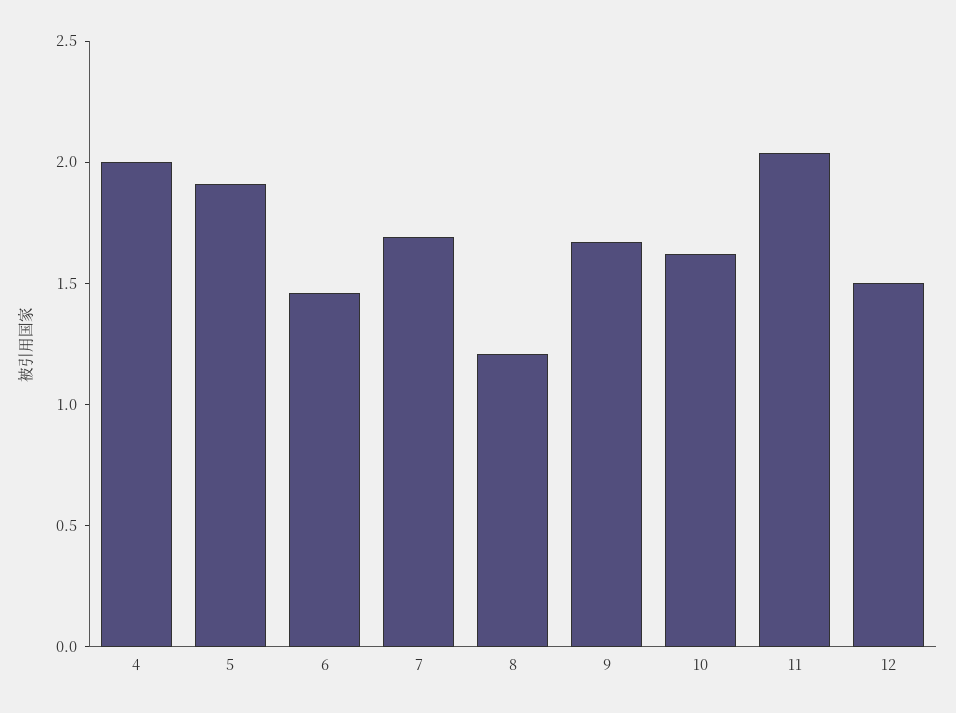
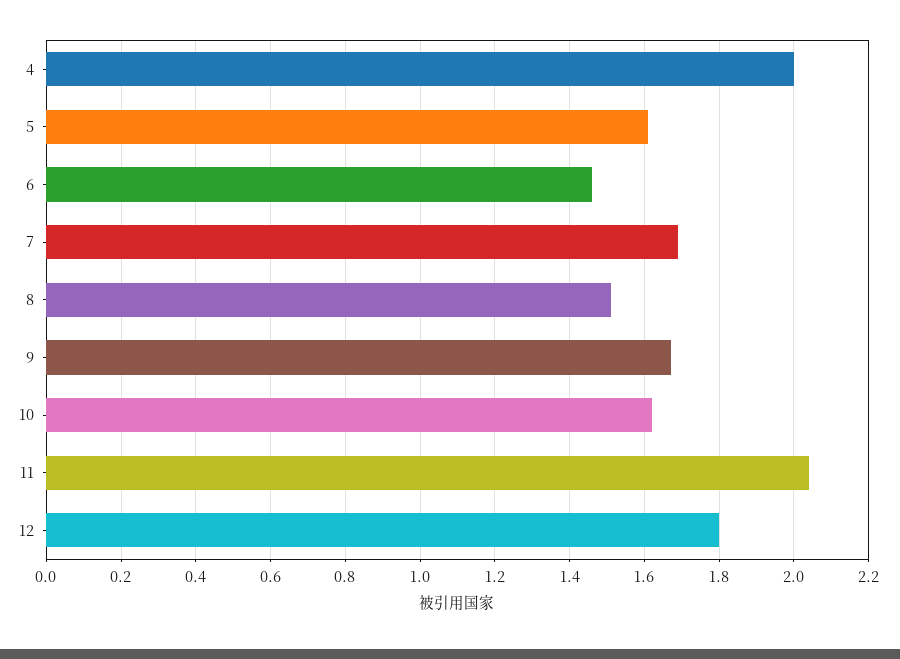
  {
    "4": 2,
-   "5": 1.9,
+   "5": 1.6,
    "6": 1.45,
    "7": 1.7,
-   "8": 1.2,
+   "8": 1.5,
    "9": 1.65,
    "10": 1.6,
    "11": 2.05,
-   "12": 1.5
+   "12": 1.8
  }

